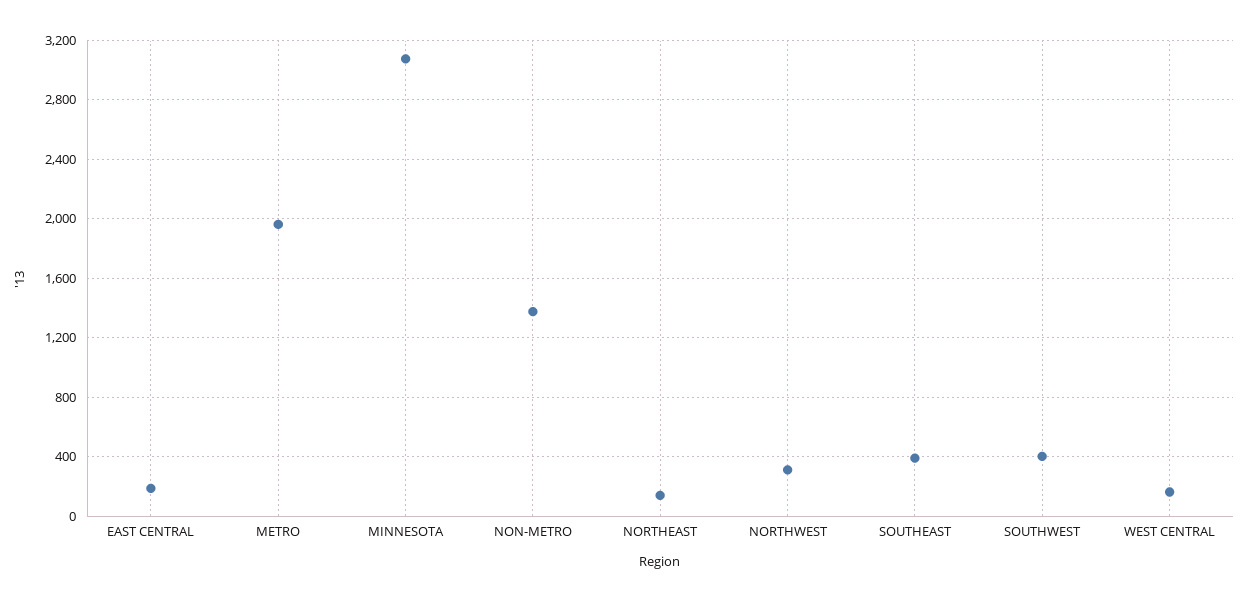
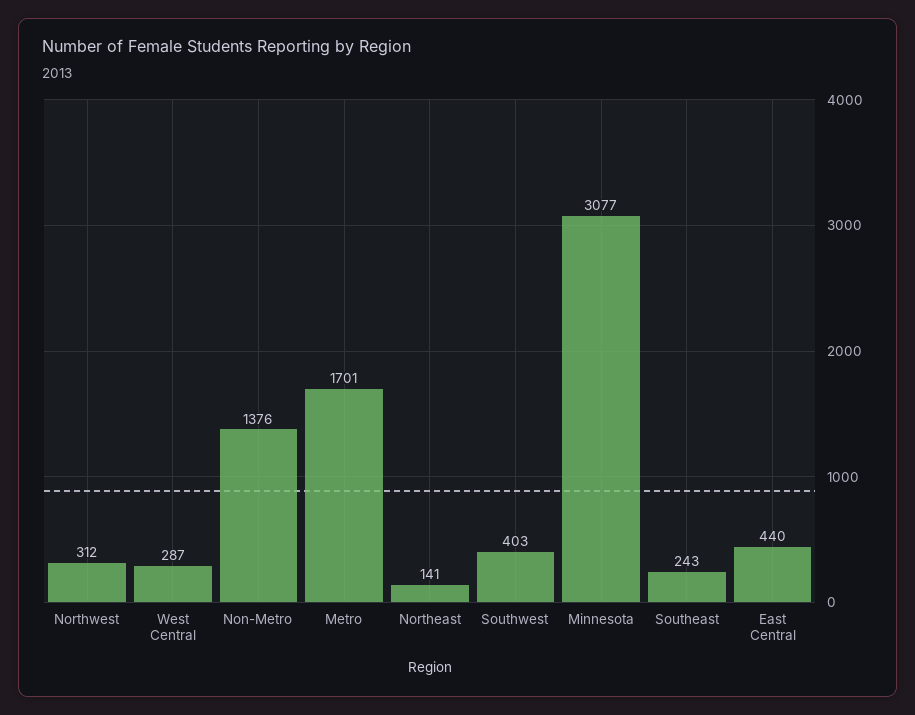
  {
-   "EAST CENTRAL": 200,
+   "EAST CENTRAL": 440,
-   "METRO": 1950,
+   "METRO": 1701,
    "MINNESOTA": 3077,
    "NON-METRO": 1376,
    "NORTHEAST": 141,
    "NORTHWEST": 312,
-   "SOUTHEAST": 400,
+   "SOUTHEAST": 243,
    "SOUTHWEST": 403,
-   "WEST CENTRAL": 150
+   "WEST CENTRAL": 287
  }

